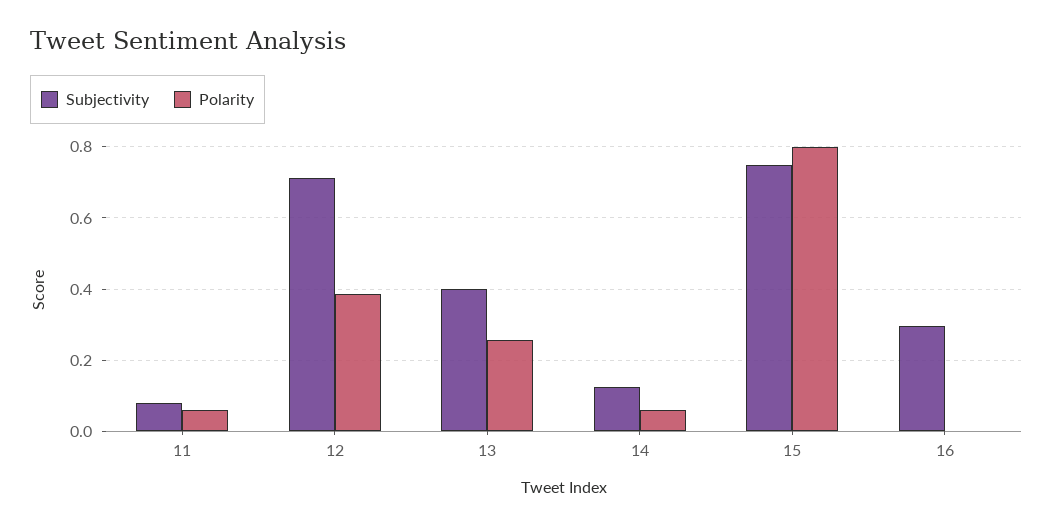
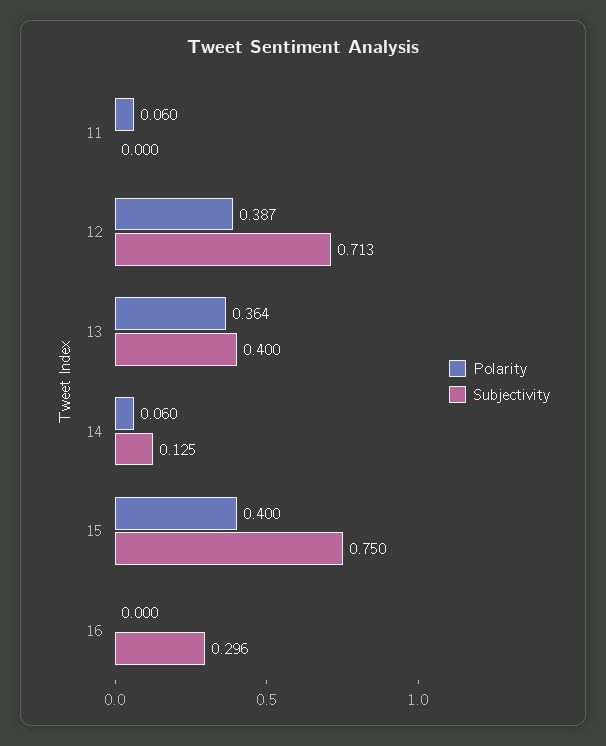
  {
    "Subjectivity": {
-     "11": 0.08,
+     "11": 0,
      "12": 0.713,
      "13": 0.4,
      "14": 0.125,
      "15": 0.75,
      "16": 0.296
    },
    "Polarity": {
      "11": 0.06,
      "12": 0.387,
-     "13": 0.26,
+     "13": 0.364,
      "14": 0.06,
-     "15": 0.8,
+     "15": 0.4,
      "16": 0
    }
  }

